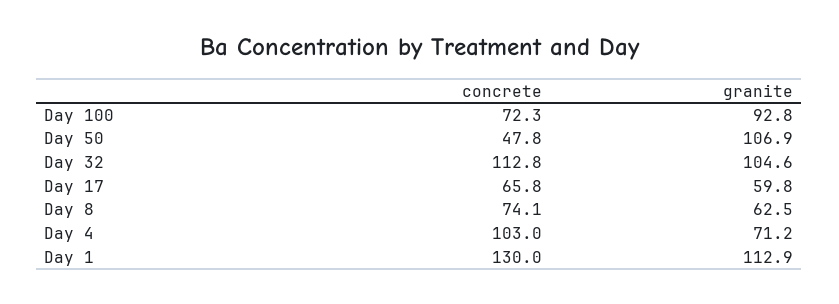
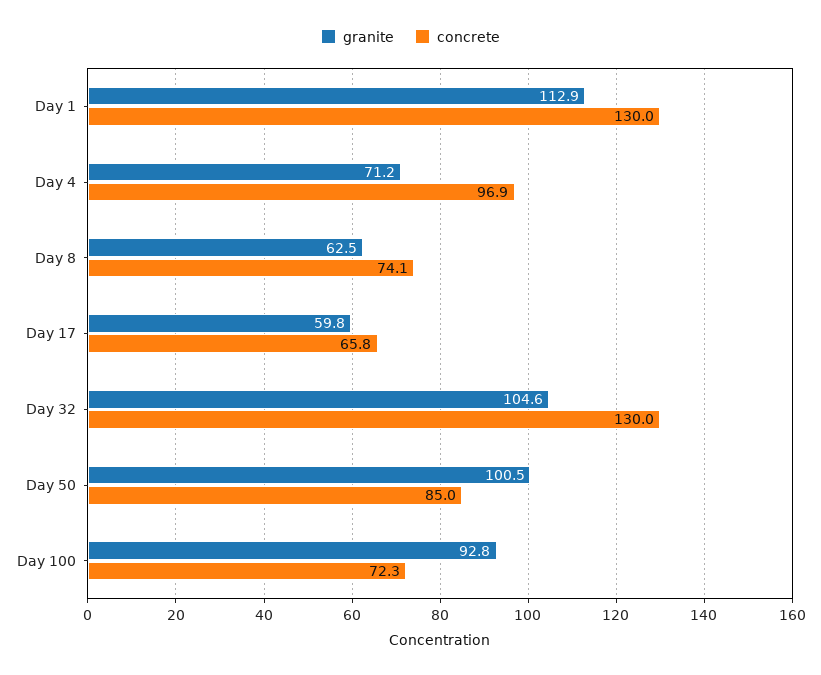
  {
    "concrete": {
      "Day 100": 72.3,
-     "Day 50": 47.8,
+     "Day 50": 85,
-     "Day 32": 112.8,
+     "Day 32": 130,
      "Day 17": 65.8,
      "Day 8": 74.1,
-     "Day 4": 103,
+     "Day 4": 96.9,
      "Day 1": 130
    },
    "granite": {
      "Day 100": 92.8,
-     "Day 50": 106.9,
+     "Day 50": 100.5,
      "Day 32": 104.6,
      "Day 17": 59.8,
      "Day 8": 62.5,
      "Day 4": 71.2,
      "Day 1": 112.9
    }
  }

